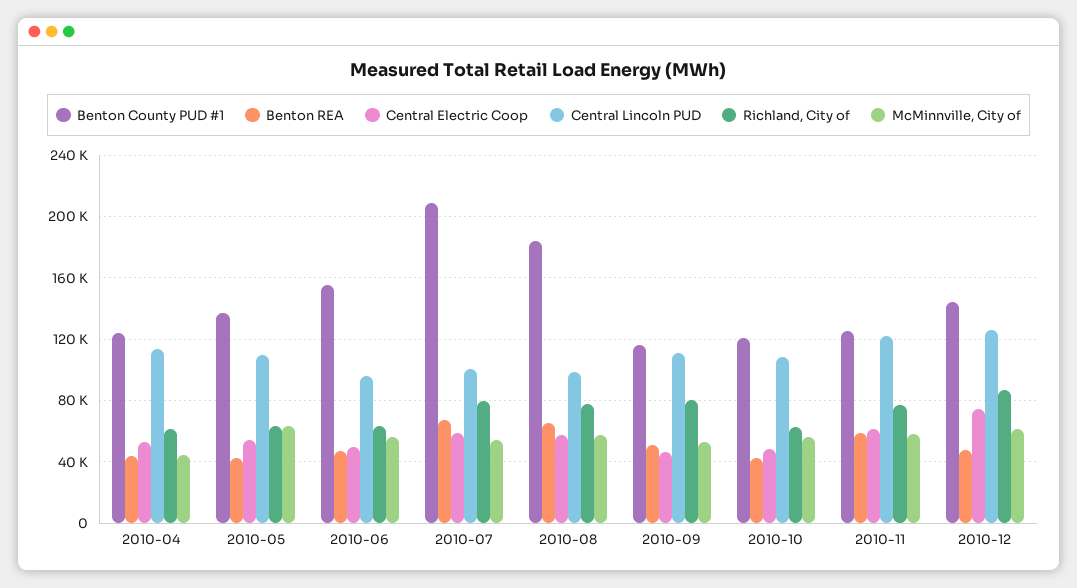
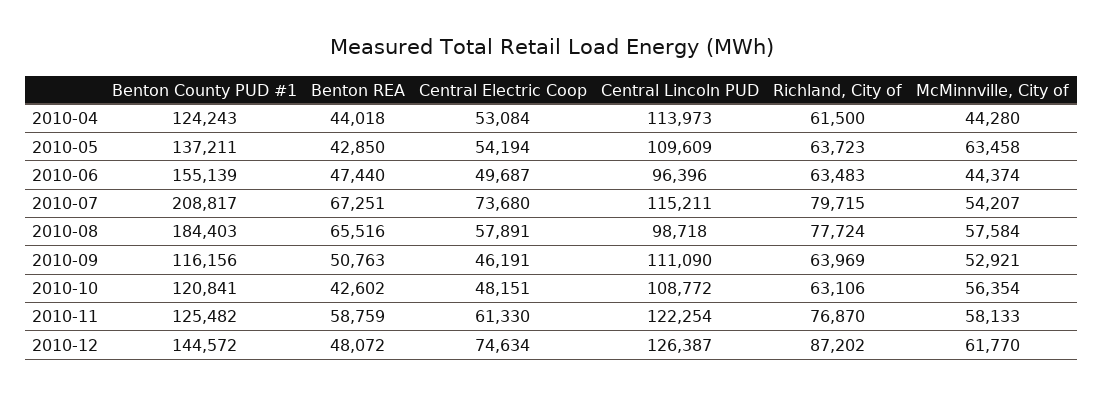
  {
    "Benton County PUD #1": {
      "2010-04": 124243,
      "2010-05": 137211,
      "2010-06": 155139,
      "2010-07": 208817,
      "2010-08": 184403,
      "2010-09": 116156,
      "2010-10": 120841,
      "2010-11": 125482,
      "2010-12": 144572
    },
    "Benton REA": {
      "2010-04": 44018,
      "2010-05": 42850,
      "2010-06": 47440,
      "2010-07": 67251,
      "2010-08": 65516,
      "2010-09": 50763,
      "2010-10": 42602,
      "2010-11": 58759,
      "2010-12": 48072
    },
    "Central Electric Coop": {
      "2010-04": 53084,
      "2010-05": 54194,
      "2010-06": 49687,
-     "2010-07": 60000,
+     "2010-07": 73680,
      "2010-08": 57891,
      "2010-09": 46191,
      "2010-10": 48151,
      "2010-11": 61330,
      "2010-12": 74634
    },
    "Central Lincoln PUD": {
      "2010-04": 113973,
      "2010-05": 109609,
      "2010-06": 96396,
-     "2010-07": 100000,
+     "2010-07": 115211,
      "2010-08": 98718,
      "2010-09": 111090,
      "2010-10": 108772,
      "2010-11": 122254,
      "2010-12": 126387
    },
    "Richland, City of": {
      "2010-04": 61500,
      "2010-05": 63723,
      "2010-06": 63483,
      "2010-07": 79715,
      "2010-08": 77724,
-     "2010-09": 80000,
+     "2010-09": 63969,
      "2010-10": 63106,
      "2010-11": 76870,
      "2010-12": 87202
    },
    "McMinnville, City of": {
      "2010-04": 44280,
      "2010-05": 63458,
-     "2010-06": 55000,
+     "2010-06": 44374,
      "2010-07": 54207,
      "2010-08": 57584,
      "2010-09": 52921,
      "2010-10": 56354,
      "2010-11": 58133,
      "2010-12": 61770
    }
  }

